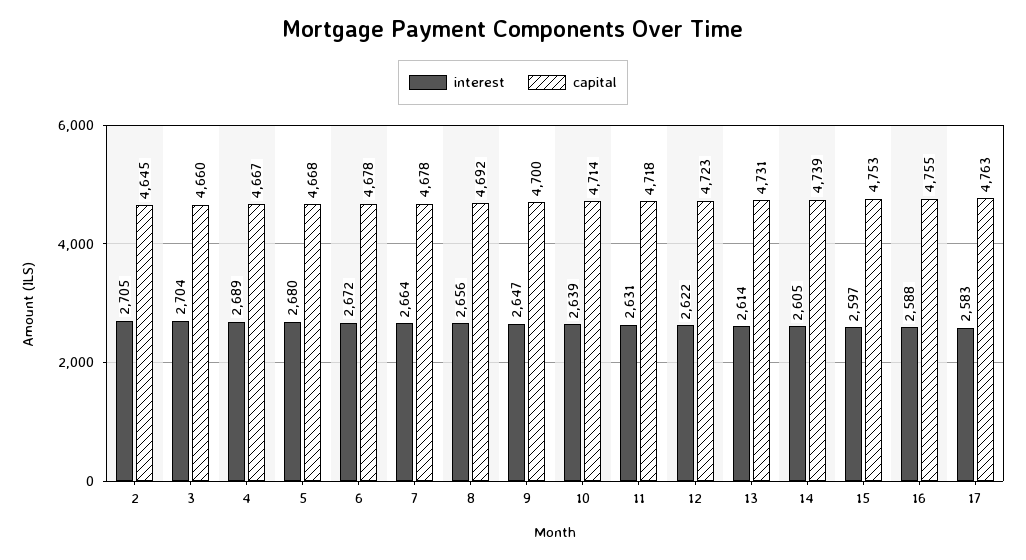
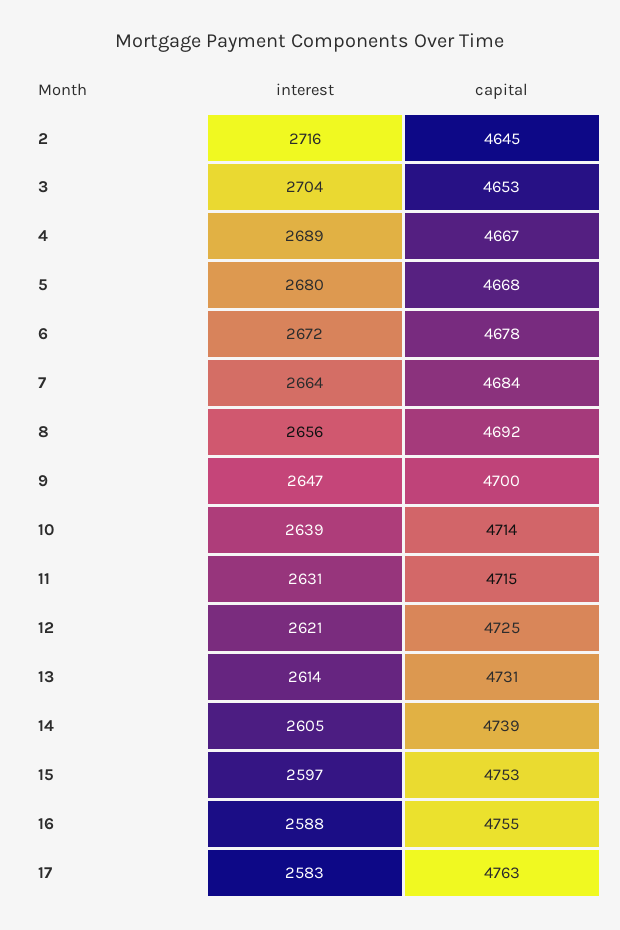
  {
    "interest": {
-     "2": 2705,
+     "2": 2716,
      "3": 2704,
      "4": 2689,
      "5": 2680,
      "6": 2672,
      "7": 2664,
      "8": 2656,
      "9": 2647,
      "10": 2639,
      "11": 2631,
-     "12": 2622,
+     "12": 2621,
      "13": 2614,
      "14": 2605,
      "15": 2597,
      "16": 2588,
      "17": 2583
    },
    "capital": {
      "2": 4645,
-     "3": 4660,
+     "3": 4653,
      "4": 4667,
      "5": 4668,
      "6": 4678,
-     "7": 4678,
+     "7": 4684,
      "8": 4692,
      "9": 4700,
      "10": 4714,
-     "11": 4718,
+     "11": 4715,
-     "12": 4723,
+     "12": 4725,
      "13": 4731,
      "14": 4739,
      "15": 4753,
      "16": 4755,
      "17": 4763
    }
  }

